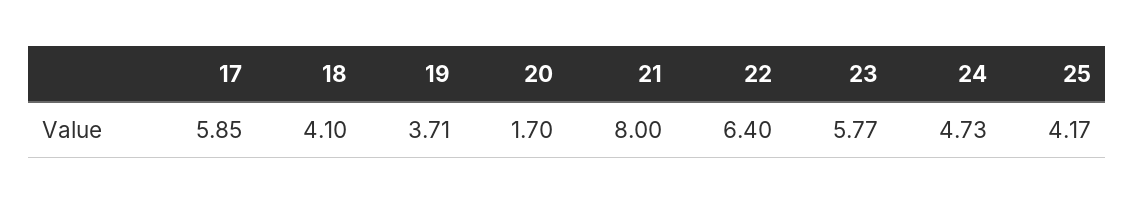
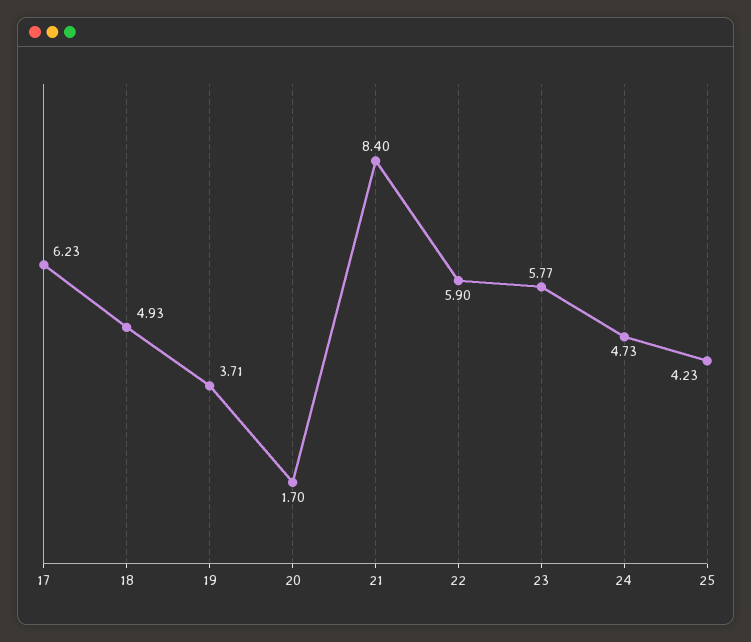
  {
-   "17": 5.85,
+   "17": 6.23,
-   "18": 4.1,
+   "18": 4.93,
    "19": 3.71,
    "20": 1.7,
-   "21": 8,
+   "21": 8.4,
-   "22": 6.4,
+   "22": 5.9,
    "23": 5.77,
    "24": 4.73,
-   "25": 4.17
+   "25": 4.23
  }

